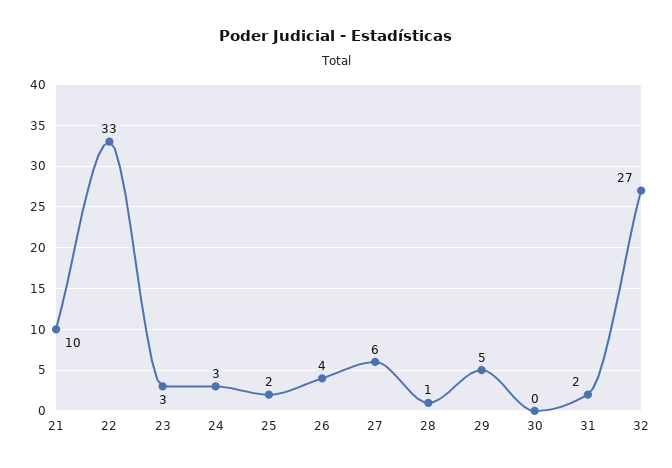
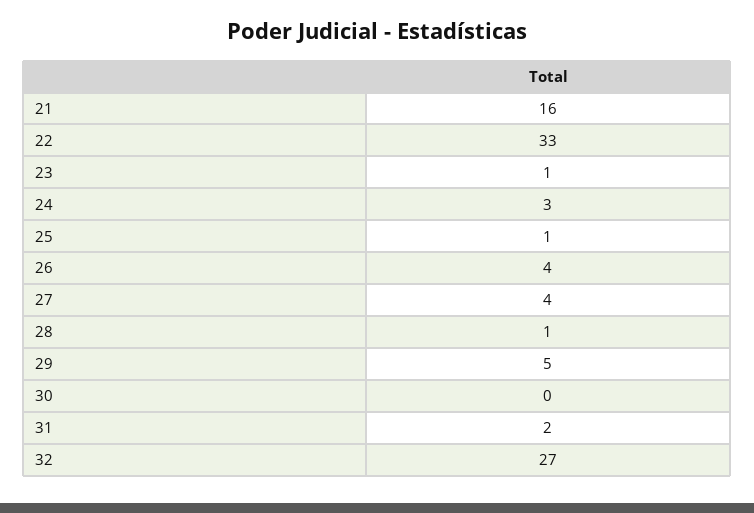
  {
-   "21": 10,
+   "21": 16,
    "22": 33,
-   "23": 3,
+   "23": 1,
    "24": 3,
-   "25": 2,
+   "25": 1,
    "26": 4,
-   "27": 6,
+   "27": 4,
    "28": 1,
    "29": 5,
    "30": 0,
    "31": 2,
    "32": 27
  }

